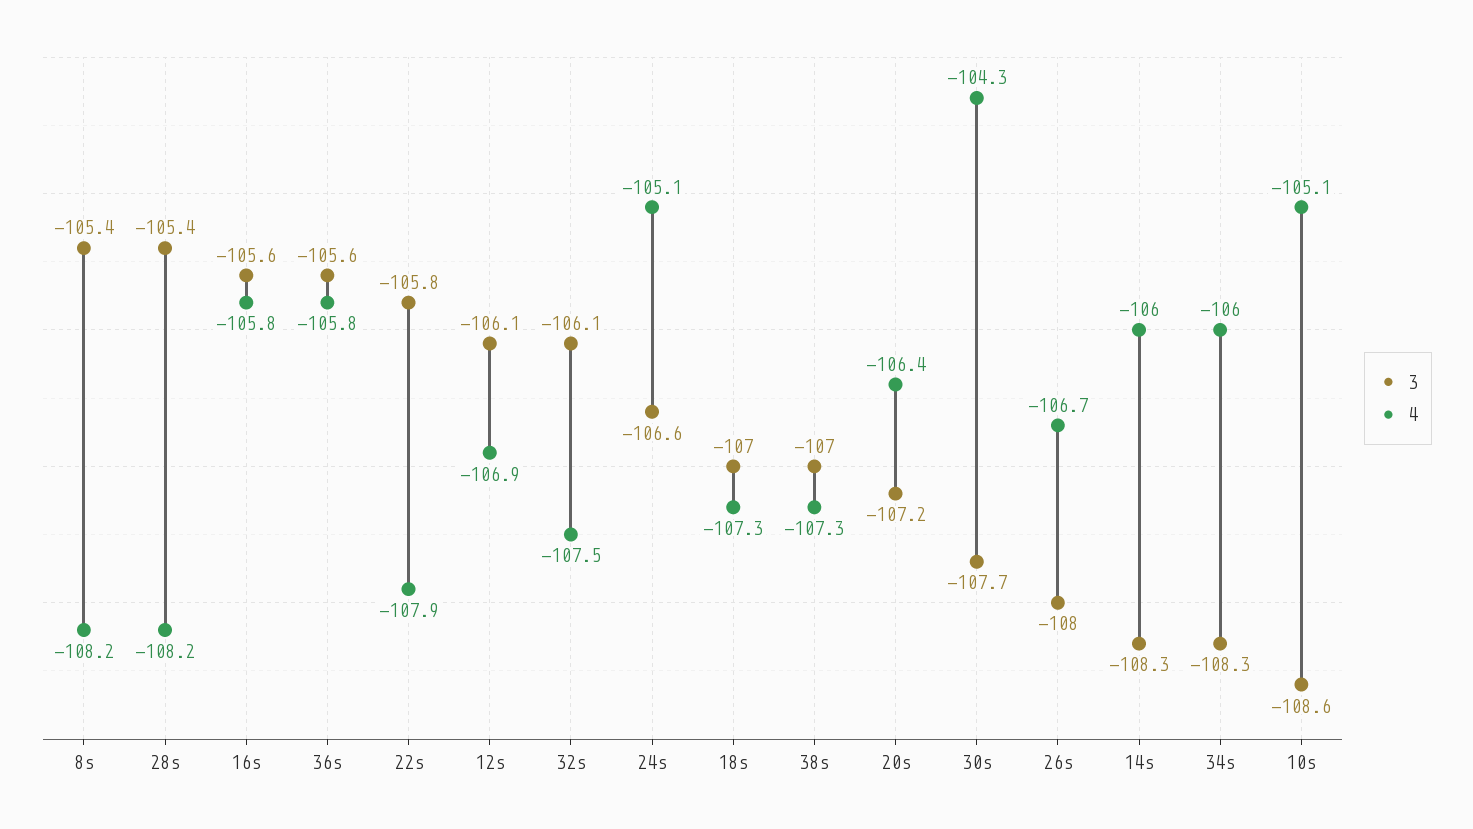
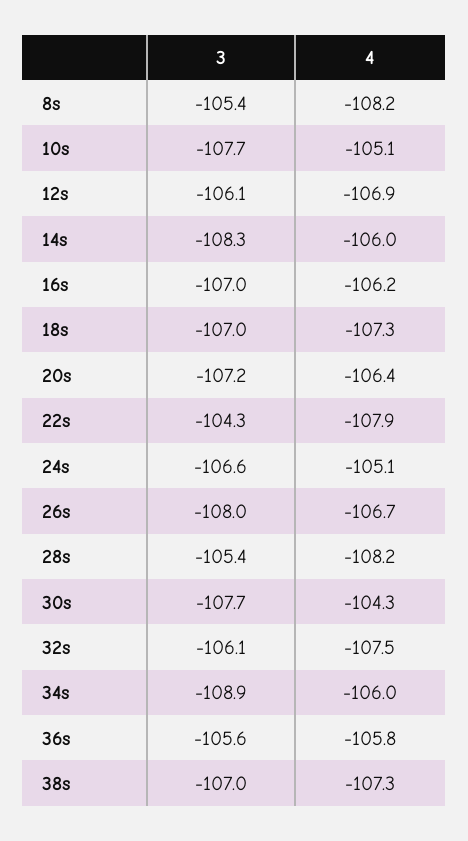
  {
    "3": {
      "8s": -105.4,
      "28s": -105.4,
-     "16s": -105.6,
+     "16s": -107,
      "36s": -105.6,
-     "22s": -105.8,
+     "22s": -104.3,
      "12s": -106.1,
      "32s": -106.1,
      "24s": -106.6,
      "18s": -107,
      "38s": -107,
      "20s": -107.2,
      "30s": -107.7,
      "26s": -108,
      "14s": -108.3,
-     "34s": -108.3,
+     "34s": -108.9,
-     "10s": -108.6
+     "10s": -107.7
    },
    "4": {
      "8s": -108.2,
      "28s": -108.2,
-     "16s": -105.8,
+     "16s": -106.2,
      "36s": -105.8,
      "22s": -107.9,
      "12s": -106.9,
      "32s": -107.5,
      "24s": -105.1,
      "18s": -107.3,
      "38s": -107.3,
      "20s": -106.4,
      "30s": -104.3,
      "26s": -106.7,
      "14s": -106,
      "34s": -106,
      "10s": -105.1
    }
  }

